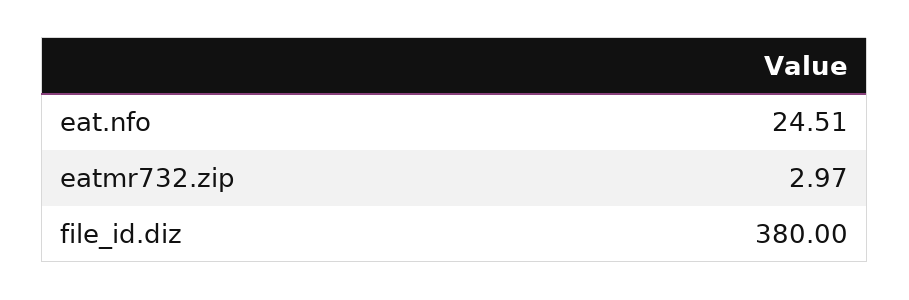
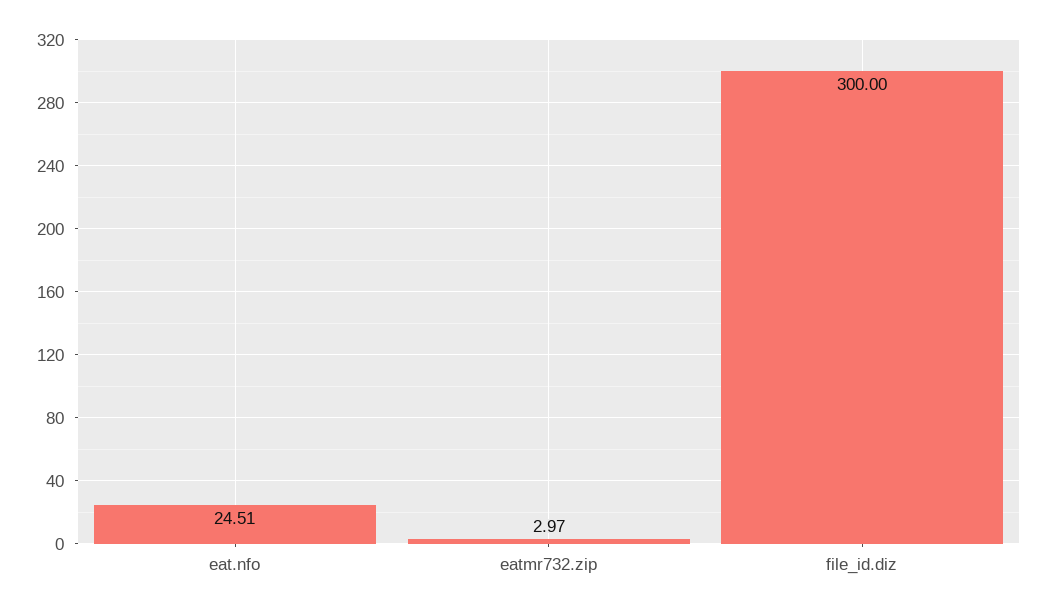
  {
    "eat.nfo": 24.51,
    "eatmr732.zip": 2.97,
-   "file_id.diz": 380
+   "file_id.diz": 300
  }

